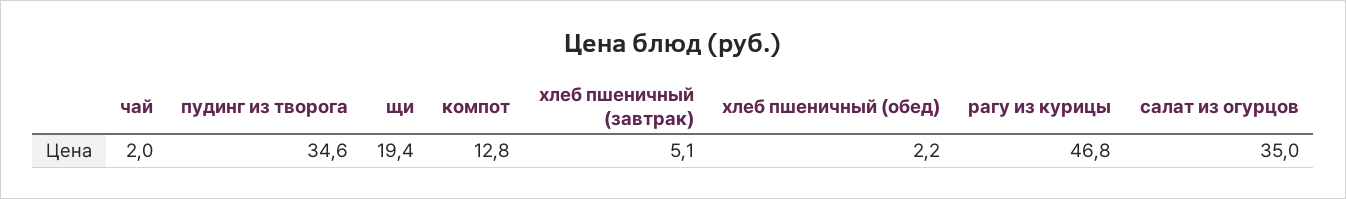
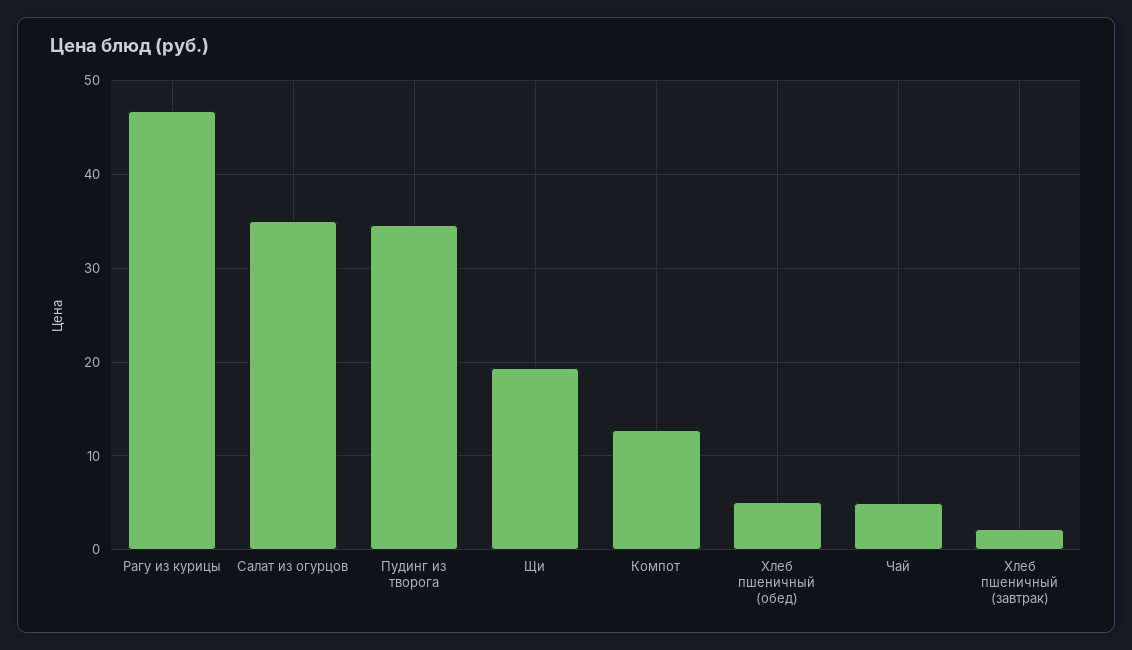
  {
-   "чай": 2,
+   "чай": 5,
    "пудинг из творога": 34.6,
    "щи": 19.4,
    "компот": 12.8,
-   "хлеб пшеничный (завтрак)": 5.1,
+   "хлеб пшеничный (завтрак)": 2,
-   "хлеб пшеничный (обед)": 2.2,
+   "хлеб пшеничный (обед)": 5,
    "рагу из курицы": 46.8,
    "салат из огурцов": 35
  }

